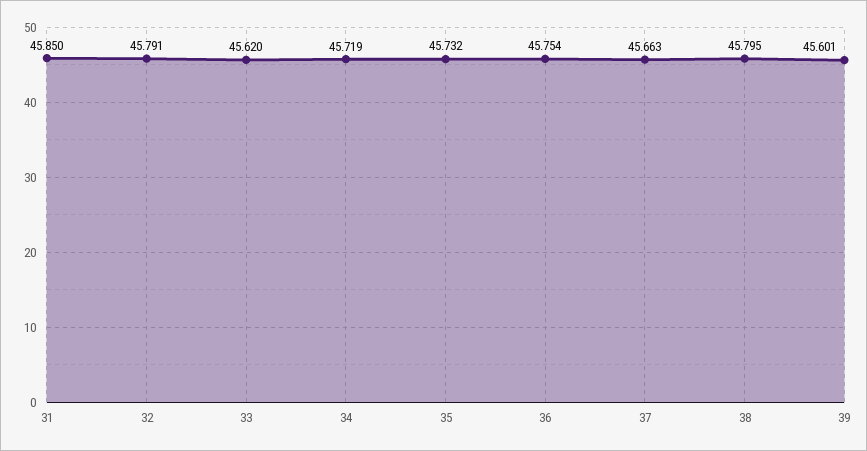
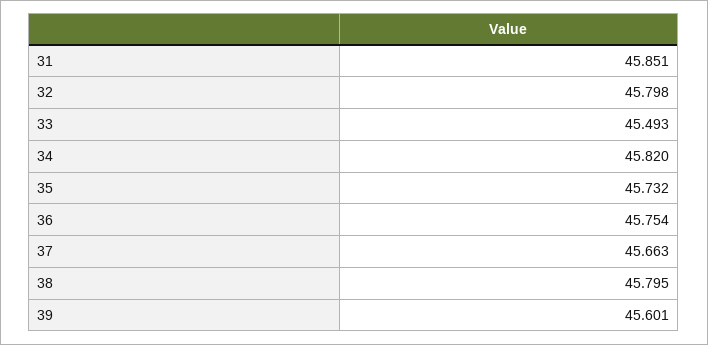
  {
-   "31": 45.85,
+   "31": 45.851,
-   "32": 45.791,
+   "32": 45.798,
-   "33": 45.62,
+   "33": 45.493,
-   "34": 45.719,
+   "34": 45.82,
    "35": 45.732,
    "36": 45.754,
    "37": 45.663,
    "38": 45.795,
    "39": 45.601
  }

